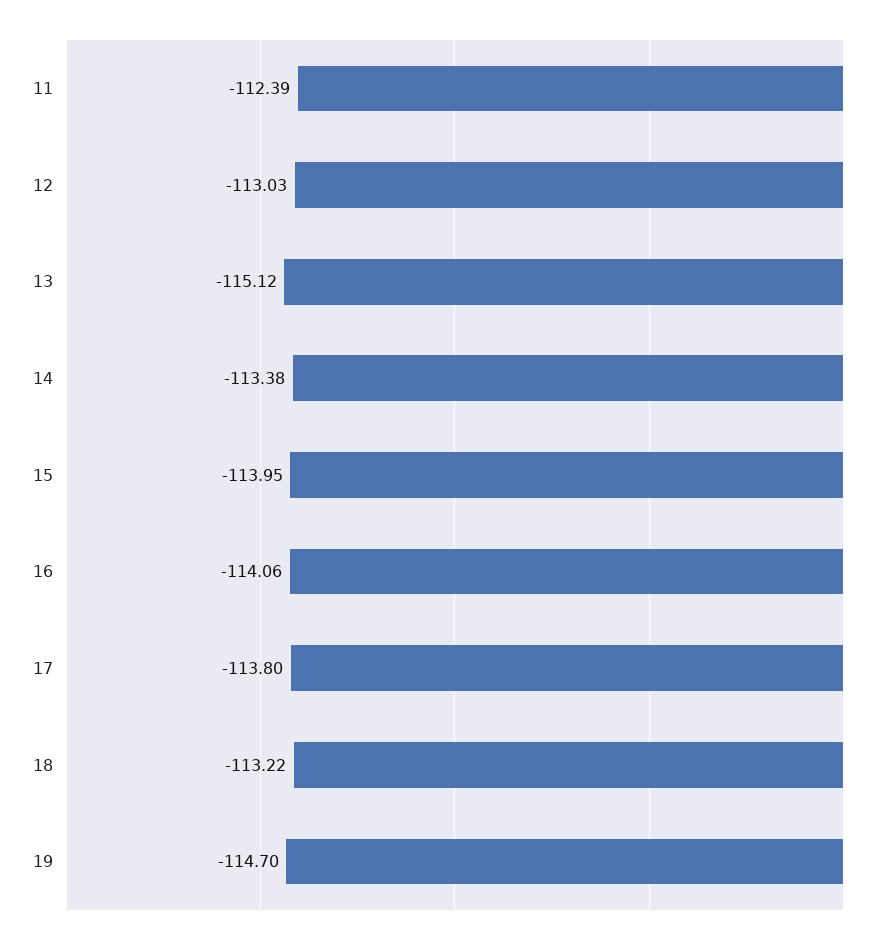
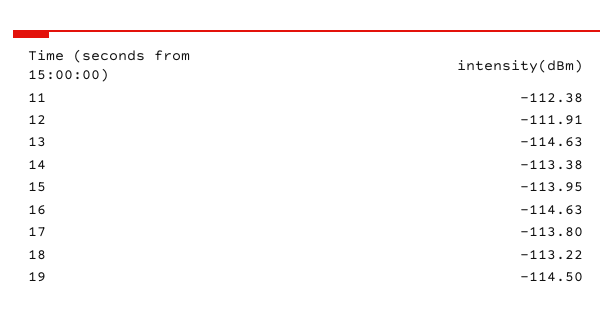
  {
-   "11": -112.39,
+   "11": -112.38,
-   "12": -113.03,
+   "12": -111.91,
-   "13": -115.12,
+   "13": -114.63,
    "14": -113.38,
    "15": -113.95,
-   "16": -114.06,
+   "16": -114.63,
    "17": -113.8,
    "18": -113.22,
-   "19": -114.7
+   "19": -114.5
  }

